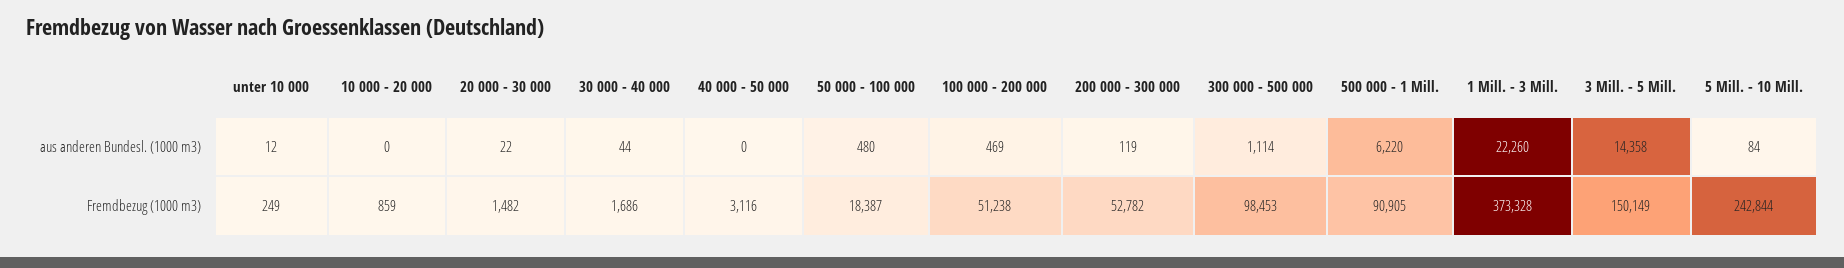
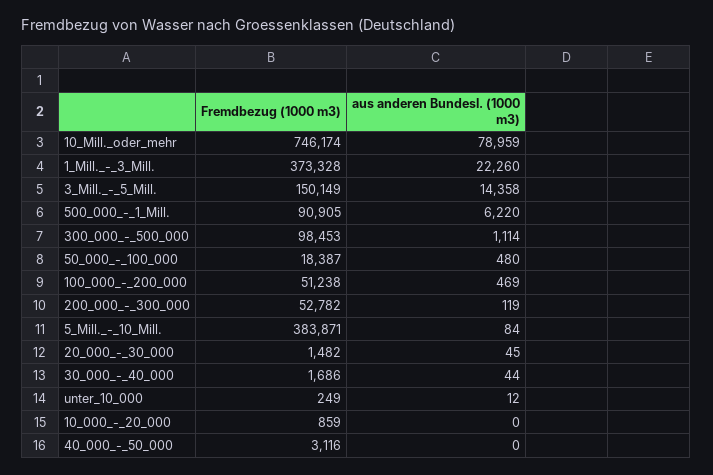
  {
    "unter 10 000": {
      "aus anderen Bundesl. (1000 m3)": 12,
      "Fremdbezug (1000 m3)": 249
    },
    "10 000 - 20 000": {
      "aus anderen Bundesl. (1000 m3)": 0,
      "Fremdbezug (1000 m3)": 859
    },
    "20 000 - 30 000": {
-     "aus anderen Bundesl. (1000 m3)": 22,
+     "aus anderen Bundesl. (1000 m3)": 45,
      "Fremdbezug (1000 m3)": 1482
    },
    "30 000 - 40 000": {
      "aus anderen Bundesl. (1000 m3)": 44,
      "Fremdbezug (1000 m3)": 1686
    },
    "40 000 - 50 000": {
      "aus anderen Bundesl. (1000 m3)": 0,
      "Fremdbezug (1000 m3)": 3116
    },
    "50 000 - 100 000": {
      "aus anderen Bundesl. (1000 m3)": 480,
      "Fremdbezug (1000 m3)": 18387
    },
    "100 000 - 200 000": {
      "aus anderen Bundesl. (1000 m3)": 469,
      "Fremdbezug (1000 m3)": 51238
    },
    "200 000 - 300 000": {
      "aus anderen Bundesl. (1000 m3)": 119,
      "Fremdbezug (1000 m3)": 52782
    },
    "300 000 - 500 000": {
      "aus anderen Bundesl. (1000 m3)": 1114,
      "Fremdbezug (1000 m3)": 98453
    },
    "500 000 - 1 Mill.": {
      "aus anderen Bundesl. (1000 m3)": 6220,
      "Fremdbezug (1000 m3)": 90905
    },
    "1 Mill. - 3 Mill.": {
      "aus anderen Bundesl. (1000 m3)": 22260,
      "Fremdbezug (1000 m3)": 373328
    },
    "3 Mill. - 5 Mill.": {
      "aus anderen Bundesl. (1000 m3)": 14358,
      "Fremdbezug (1000 m3)": 150149
    },
    "5 Mill. - 10 Mill.": {
      "aus anderen Bundesl. (1000 m3)": 84,
-     "Fremdbezug (1000 m3)": 242844
+     "Fremdbezug (1000 m3)": 383871
-   }
+   },
+   "10_Mill._oder_mehr": {
+     "Fremdbezug (1000 m3)": 746174,
+     "aus anderen Bundesl. (1000 m3)": 78959
+   }
  }

